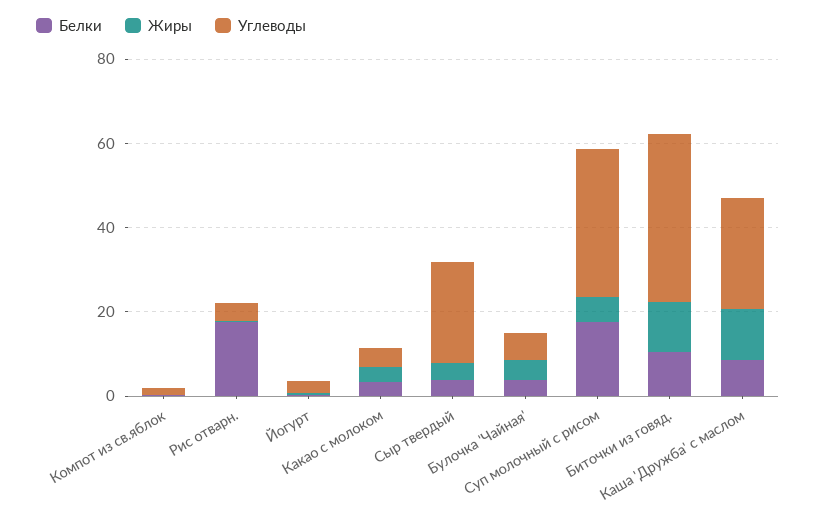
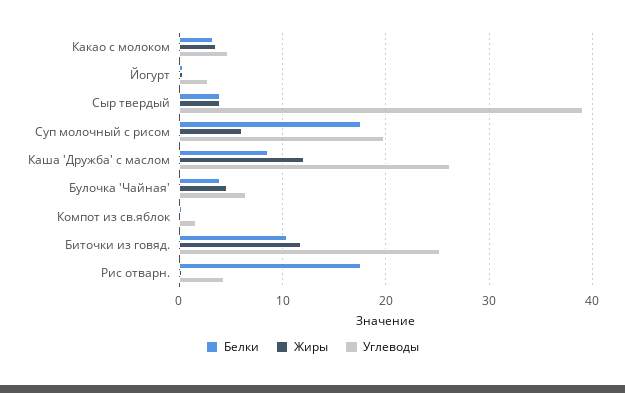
  {
    "Белки": {
      "Компот из св.яблок": 0,
      "Рис отварн.": 18,
      "Йогурт": 0,
      "Какао с молоком": 3,
      "Сыр твердый": 4,
      "Булочка 'Чайная'": 4,
      "Суп молочный с рисом": 18,
      "Биточки из говяд.": 10,
      "Каша 'Дружба' с маслом": 9
    },
    "Жиры": {
      "Компот из св.яблок": 0,
      "Рис отварн.": 0,
      "Йогурт": 0,
      "Какао с молоком": 4,
      "Сыр твердый": 4,
      "Булочка 'Чайная'": 5,
      "Суп молочный с рисом": 6,
      "Биточки из говяд.": 12,
      "Каша 'Дружба' с маслом": 12
    },
    "Углеводы": {
      "Компот из св.яблок": 2,
      "Рис отварн.": 4,
      "Йогурт": 3,
      "Какао с молоком": 5,
-     "Сыр твердый": 25,
+     "Сыр твердый": 39,
      "Булочка 'Чайная'": 7,
-     "Суп молочный с рисом": 35,
+     "Суп молочный с рисом": 20,
-     "Биточки из говяд.": 40,
+     "Биточки из говяд.": 25,
      "Каша 'Дружба' с маслом": 26
    }
  }

